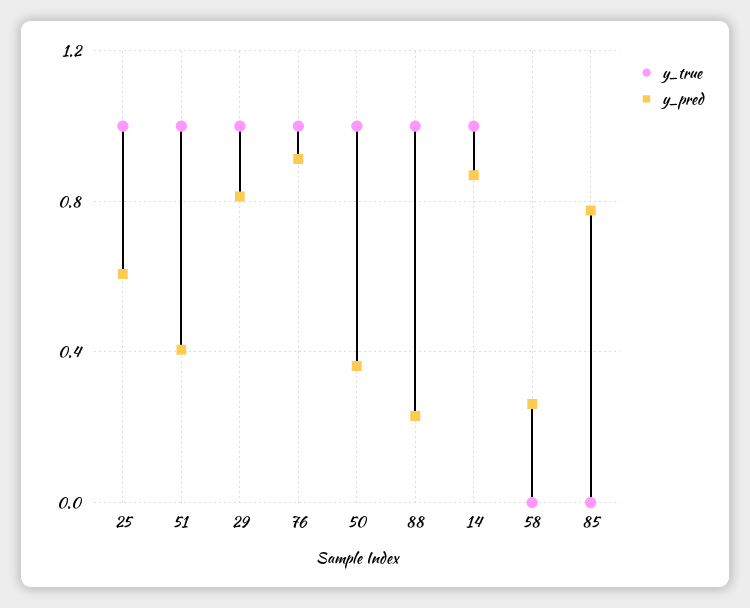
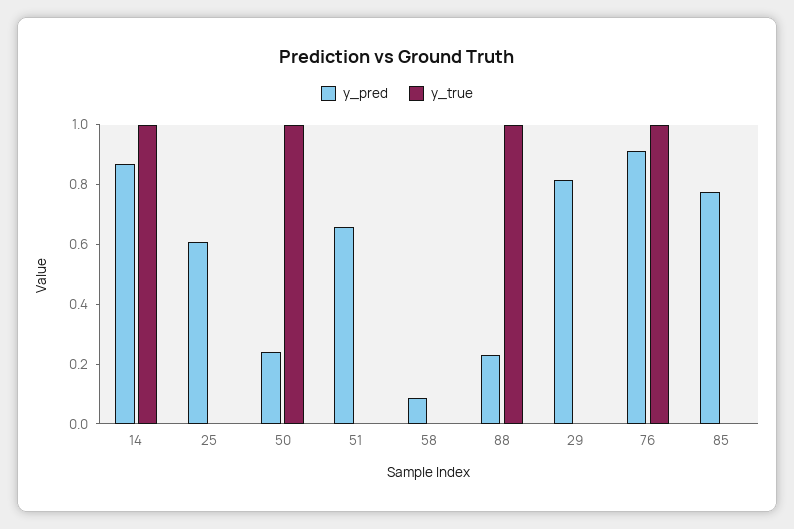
  {
    "y_true": {
-     "25": 1,
+     "25": 0,
-     "51": 1,
+     "51": 0,
-     "29": 1,
+     "29": 0,
      "76": 1,
      "50": 1,
      "88": 1,
      "14": 1,
      "58": 0,
      "85": 0
    },
    "y_pred": {
      "25": 0.6,
-     "51": 0.4,
+     "51": 0.65,
      "29": 0.8,
      "76": 0.9,
-     "50": 0.35,
+     "50": 0.25,
      "88": 0.25,
      "14": 0.85,
-     "58": 0.25,
+     "58": 0.1,
      "85": 0.8
    }
  }

